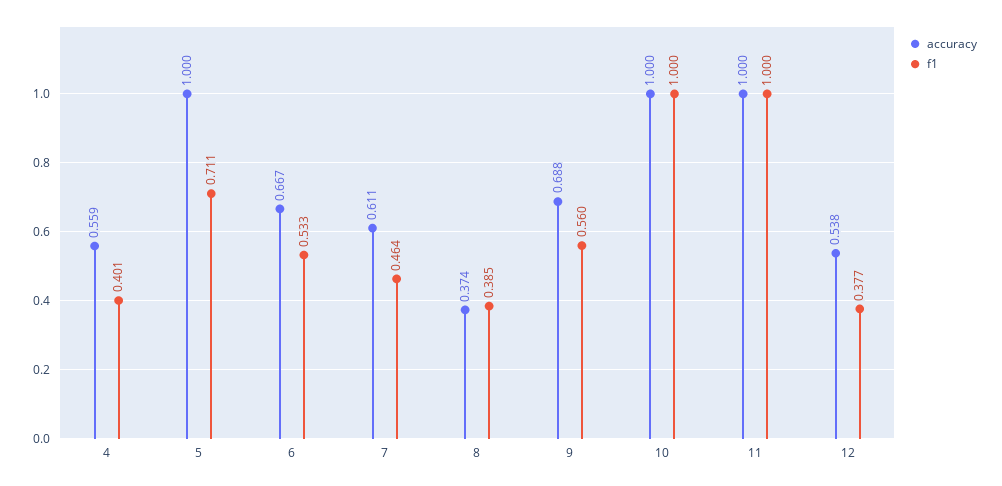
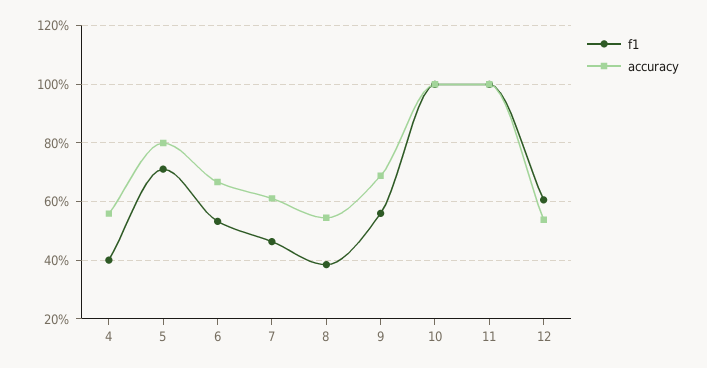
  {
    "accuracy": {
      "4": 0.559,
-     "5": 1,
+     "5": 0.8,
      "6": 0.667,
      "7": 0.611,
-     "8": 0.374,
+     "8": 0.55,
      "9": 0.688,
      "10": 1,
      "11": 1,
      "12": 0.538
    },
    "f1": {
      "4": 0.401,
      "5": 0.711,
      "6": 0.533,
      "7": 0.464,
      "8": 0.385,
      "9": 0.56,
      "10": 1,
      "11": 1,
-     "12": 0.377
+     "12": 0.6
    }
  }

